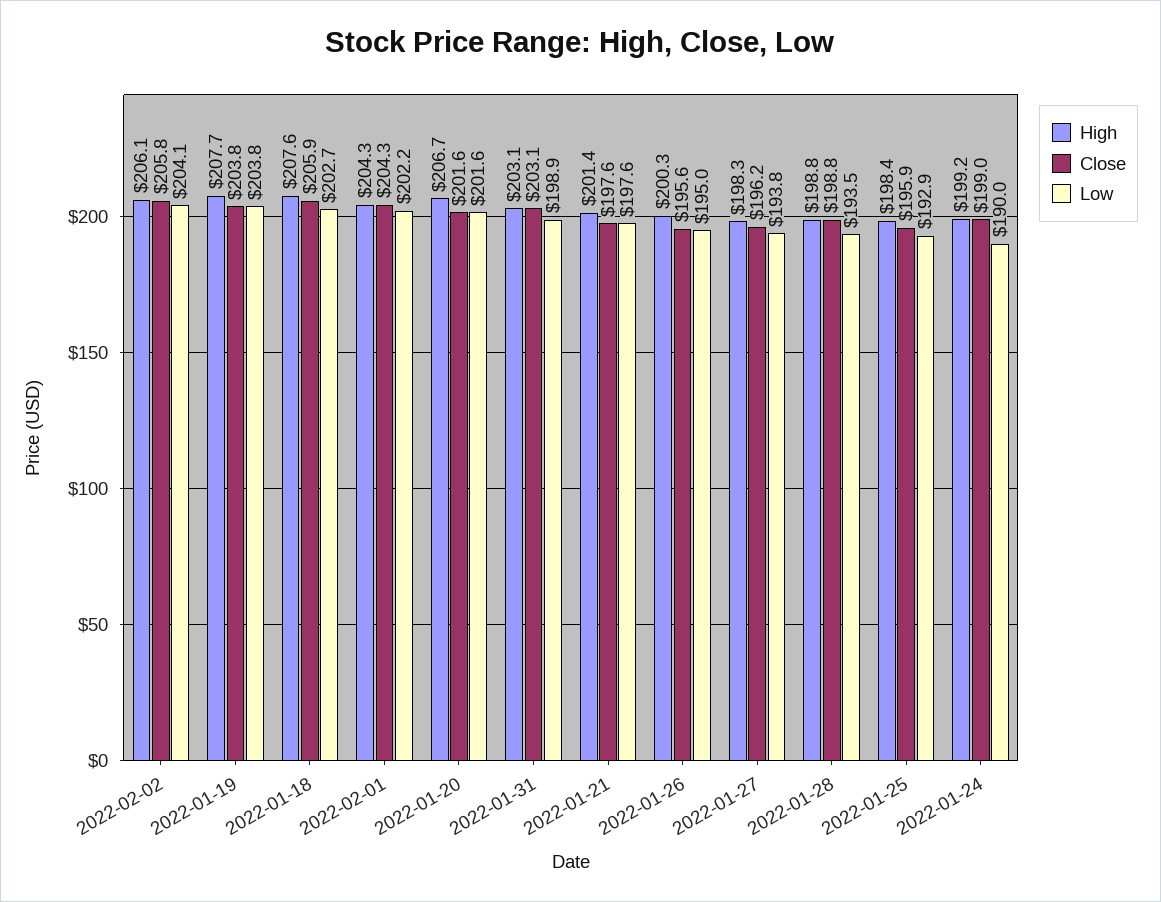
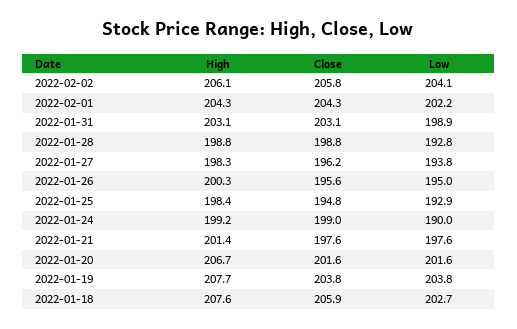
  {
    "High": {
      "2022-02-02": 206.1,
      "2022-01-19": 207.7,
      "2022-01-18": 207.6,
      "2022-02-01": 204.3,
      "2022-01-20": 206.7,
      "2022-01-31": 203.1,
      "2022-01-21": 201.4,
      "2022-01-26": 200.3,
      "2022-01-27": 198.3,
      "2022-01-28": 198.8,
      "2022-01-25": 198.4,
      "2022-01-24": 199.2
    },
    "Close": {
      "2022-02-02": 205.8,
      "2022-01-19": 203.8,
      "2022-01-18": 205.9,
      "2022-02-01": 204.3,
      "2022-01-20": 201.6,
      "2022-01-31": 203.1,
      "2022-01-21": 197.6,
      "2022-01-26": 195.6,
      "2022-01-27": 196.2,
      "2022-01-28": 198.8,
-     "2022-01-25": 195.9,
+     "2022-01-25": 194.8,
      "2022-01-24": 199
    },
    "Low": {
      "2022-02-02": 204.1,
      "2022-01-19": 203.8,
      "2022-01-18": 202.7,
      "2022-02-01": 202.2,
      "2022-01-20": 201.6,
      "2022-01-31": 198.9,
      "2022-01-21": 197.6,
      "2022-01-26": 195,
      "2022-01-27": 193.8,
-     "2022-01-28": 193.5,
+     "2022-01-28": 192.8,
      "2022-01-25": 192.9,
      "2022-01-24": 190
    }
  }

